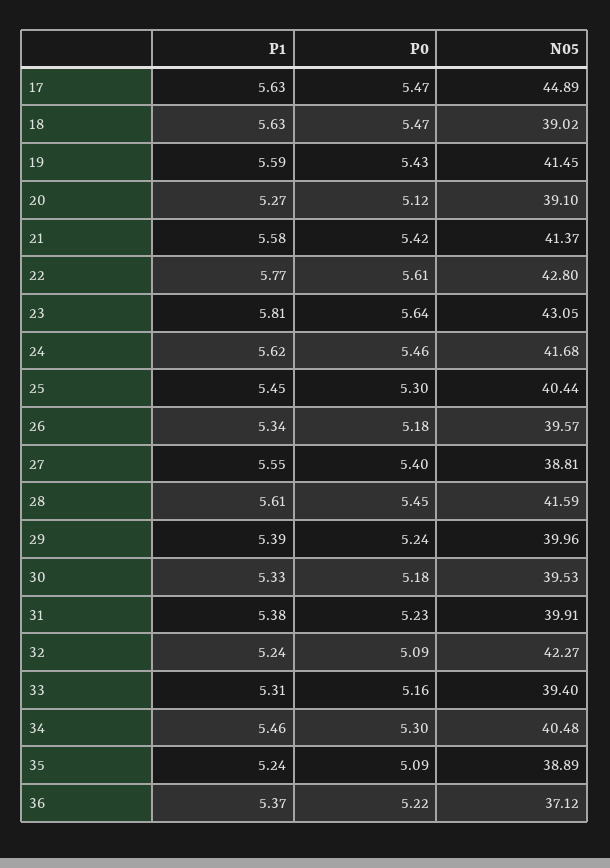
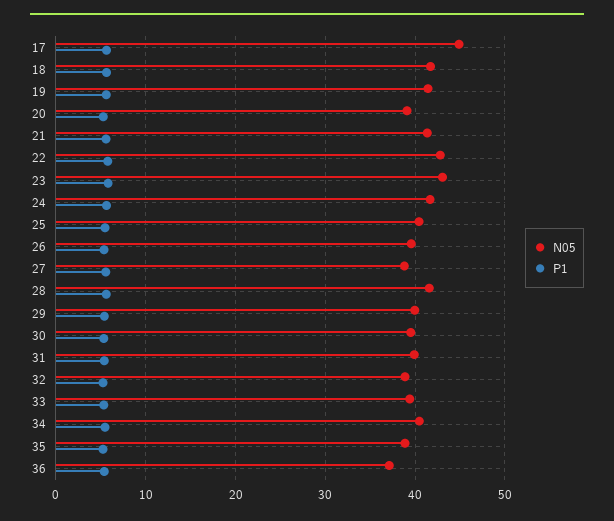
  {
    "P1": {
      "17": 5.63,
      "18": 5.63,
      "19": 5.59,
      "20": 5.27,
      "21": 5.58,
      "22": 5.77,
      "23": 5.81,
      "24": 5.62,
      "25": 5.45,
      "26": 5.34,
      "27": 5.55,
      "28": 5.61,
      "29": 5.39,
      "30": 5.33,
      "31": 5.38,
      "32": 5.24,
      "33": 5.31,
      "34": 5.46,
      "35": 5.24,
      "36": 5.37
    },
-   "P0": {
-     "17": 5.47,
-     "18": 5.47,
-     "19": 5.43,
-     "20": 5.12,
-     "21": 5.42,
-     "22": 5.61,
-     "23": 5.64,
-     "24": 5.46,
-     "25": 5.3,
-     "26": 5.18,
-     "27": 5.4,
-     "28": 5.45,
-     "29": 5.24,
-     "30": 5.18,
-     "31": 5.23,
-     "32": 5.09,
-     "33": 5.16,
-     "34": 5.3,
-     "35": 5.09,
-     "36": 5.22
-   },
    "N05": {
      "17": 44.89,
-     "18": 39.02,
+     "18": 42,
      "19": 41.45,
      "20": 39.1,
      "21": 41.37,
      "22": 42.8,
      "23": 43.05,
      "24": 41.68,
      "25": 40.44,
      "26": 39.57,
      "27": 38.81,
      "28": 41.59,
      "29": 39.96,
      "30": 39.53,
      "31": 39.91,
-     "32": 42.27,
+     "32": 39,
      "33": 39.4,
      "34": 40.48,
      "35": 38.89,
      "36": 37.12
    }
  }

